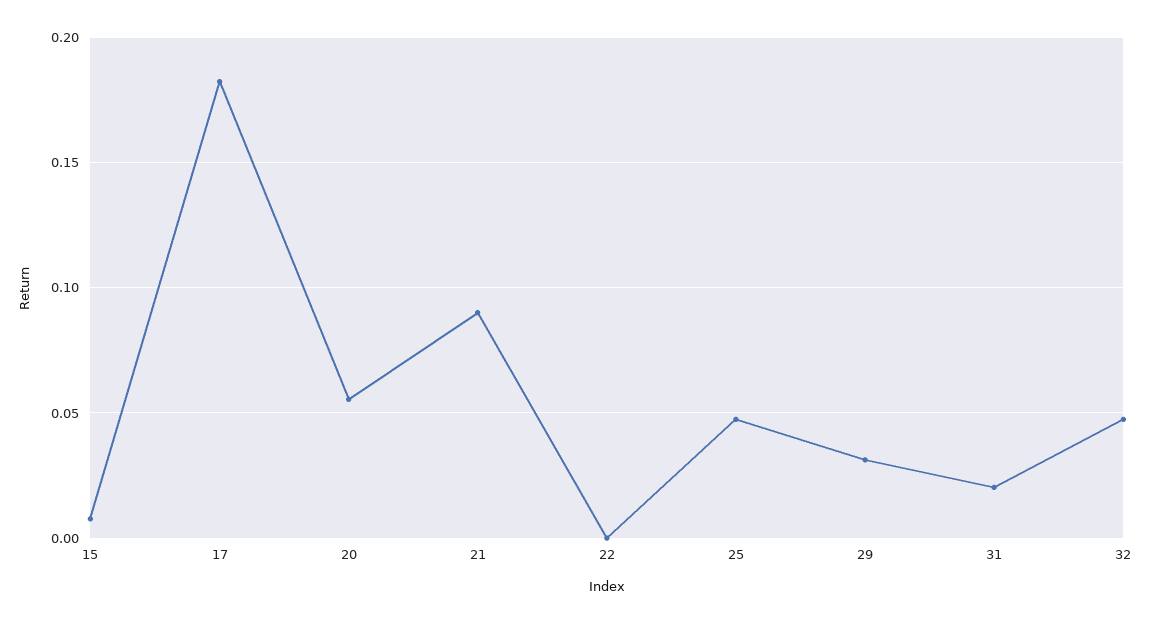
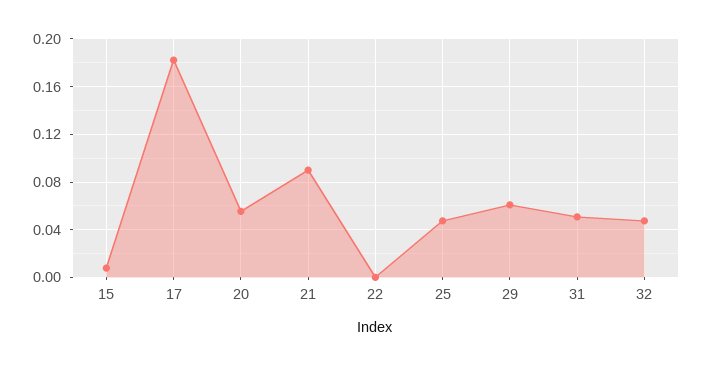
  {
    "15": 0.01,
    "17": 0.18,
    "20": 0.055,
    "21": 0.09,
    "22": 0,
    "25": 0.045,
-   "29": 0.03,
+   "29": 0.06,
-   "31": 0.02,
+   "31": 0.05,
    "32": 0.045
  }

